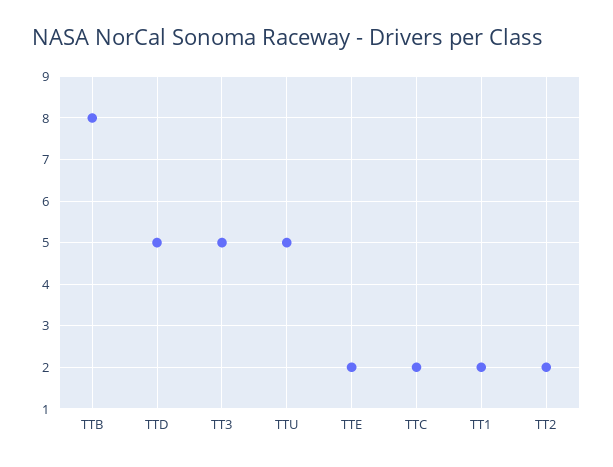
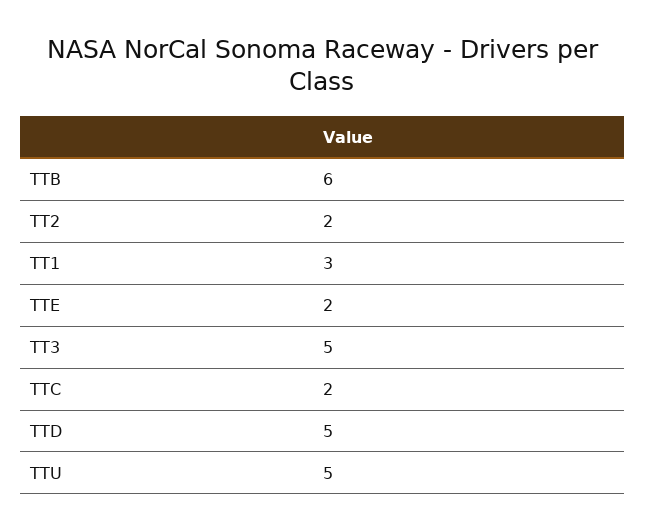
  {
-   "TTB": 8,
+   "TTB": 6,
    "TTD": 5,
    "TT3": 5,
    "TTU": 5,
    "TTE": 2,
    "TTC": 2,
-   "TT1": 2,
+   "TT1": 3,
    "TT2": 2
  }

